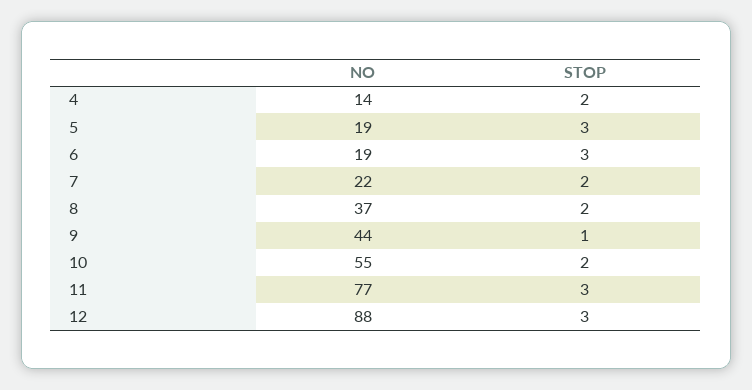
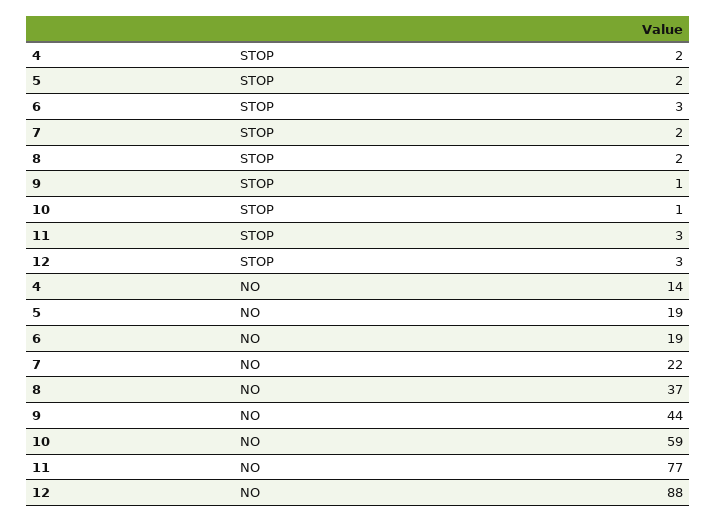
  {
    "NO": {
      "4": 14,
      "5": 19,
      "6": 19,
      "7": 22,
      "8": 37,
      "9": 44,
-     "10": 55,
+     "10": 59,
      "11": 77,
      "12": 88
    },
    "STOP": {
      "4": 2,
-     "5": 3,
+     "5": 2,
      "6": 3,
      "7": 2,
      "8": 2,
      "9": 1,
-     "10": 2,
+     "10": 1,
      "11": 3,
      "12": 3
    }
  }

